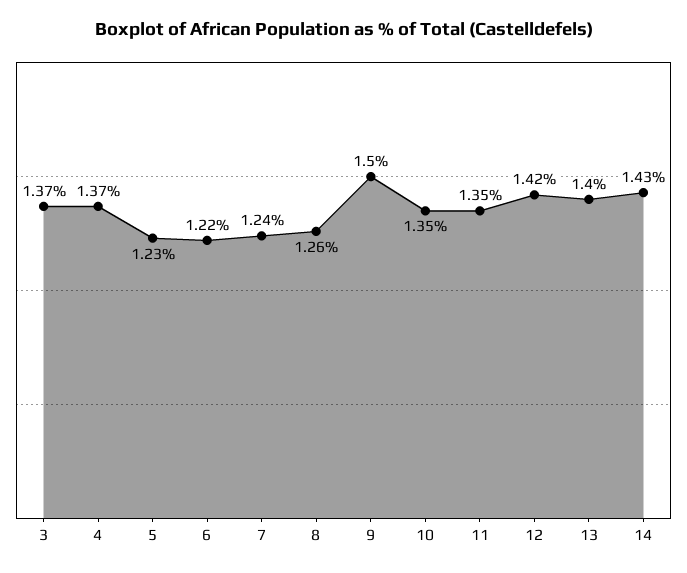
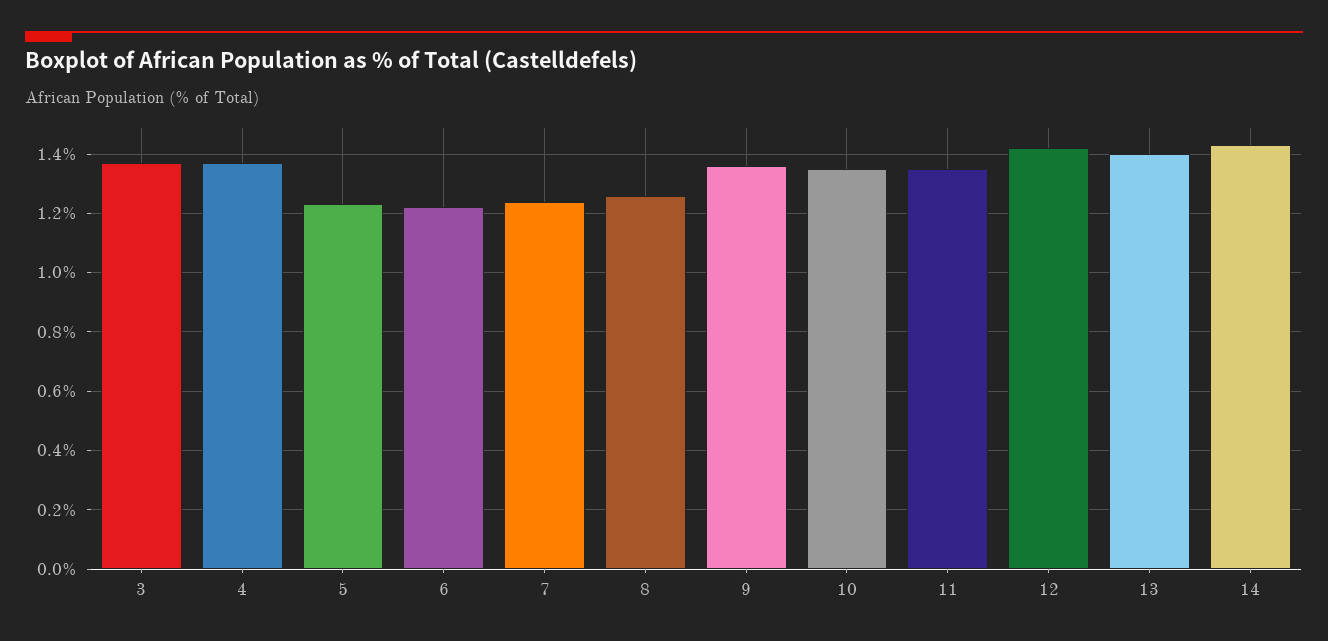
  {
    "3": 1.37,
    "4": 1.37,
    "5": 1.23,
    "6": 1.22,
    "7": 1.24,
    "8": 1.26,
-   "9": 1.5,
+   "9": 1.35,
    "10": 1.35,
    "11": 1.35,
    "12": 1.42,
    "13": 1.4,
    "14": 1.43
  }

